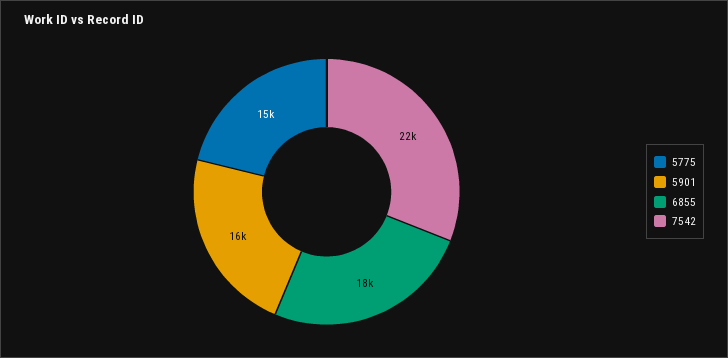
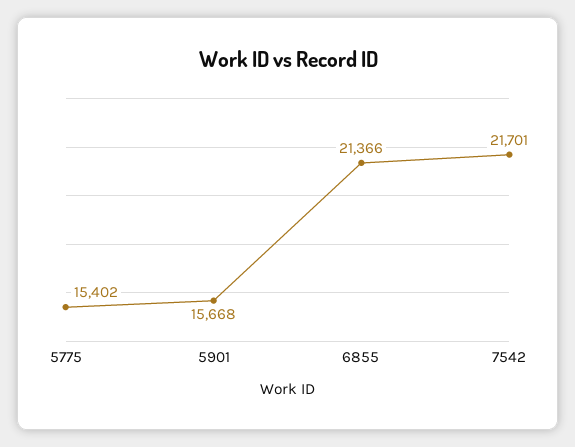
  {
    "5775": 15402,
    "5901": 15668,
-   "6855": 18000,
+   "6855": 21366,
    "7542": 21701
  }

